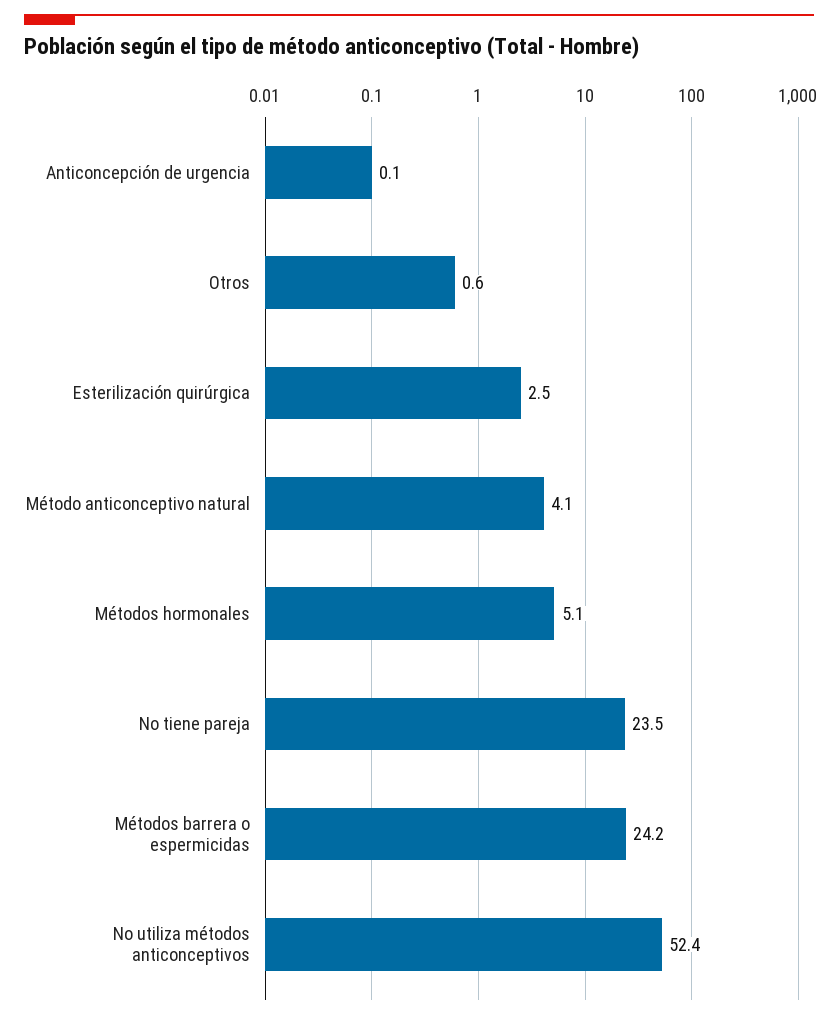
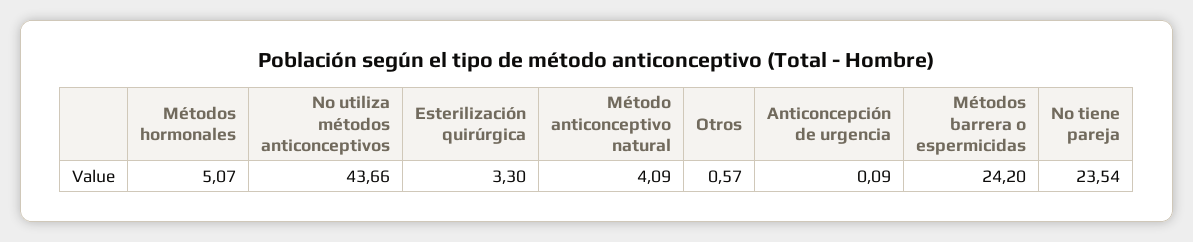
  {
    "Anticoncepción de urgencia": 0.09,
    "Otros": 0.57,
-   "Esterilización quirúrgica": 2.5,
+   "Esterilización quirúrgica": 3.3,
    "Método anticonceptivo natural": 4.09,
    "Métodos hormonales": 5.07,
    "No tiene pareja": 23.54,
    "Métodos barrera o espermicidas": 24.2,
-   "No utiliza métodos anticonceptivos": 52.4
+   "No utiliza métodos anticonceptivos": 43.66
  }

